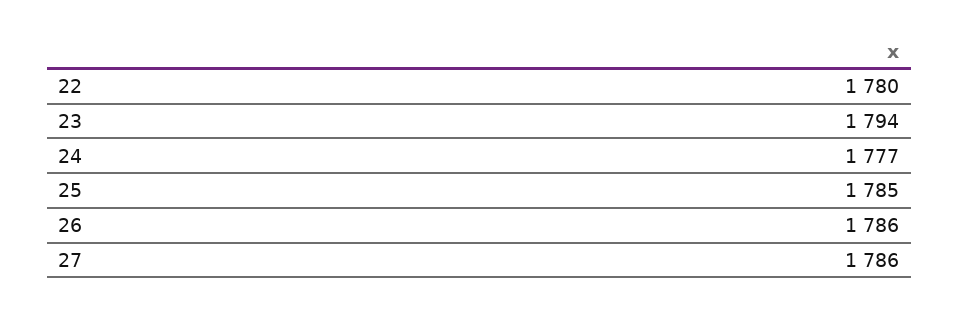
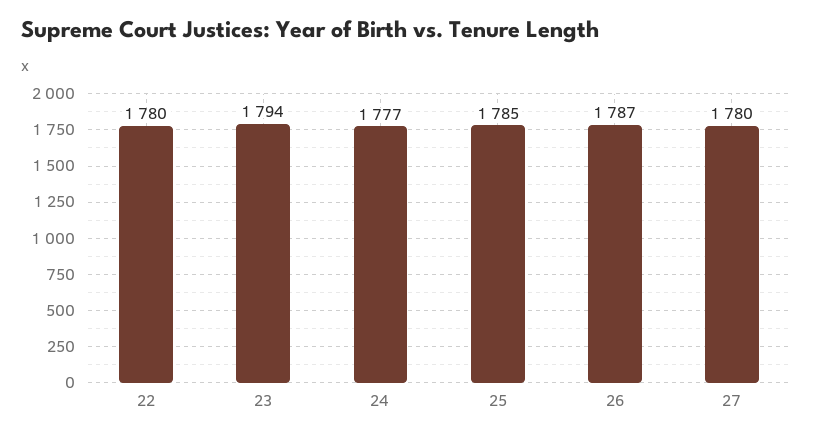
  {
    "22": 1780,
    "23": 1794,
    "24": 1777,
    "25": 1785,
-   "26": 1786,
+   "26": 1787,
-   "27": 1786
+   "27": 1780
  }

